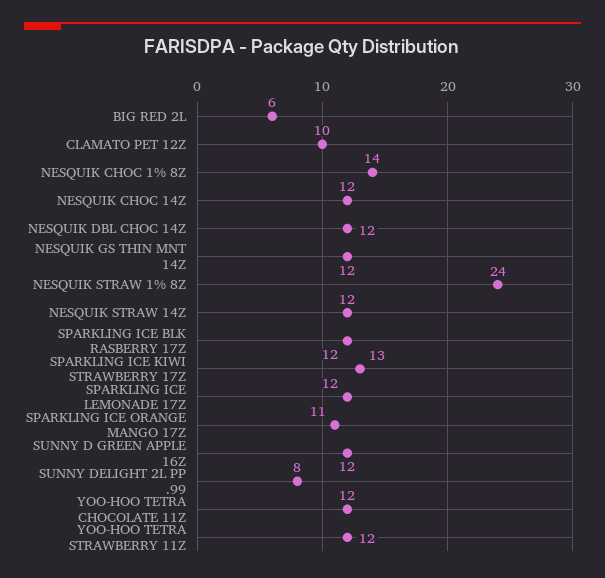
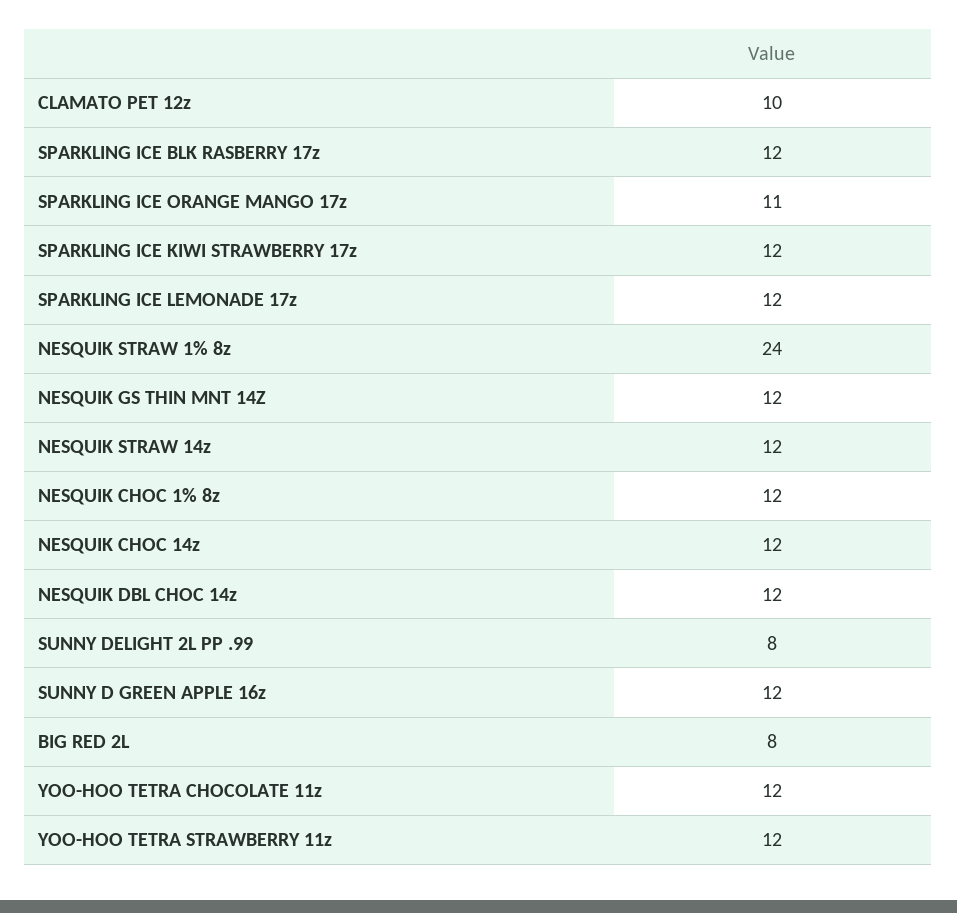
  {
-   "BIG RED 2L": 6,
+   "BIG RED 2L": 8,
    "CLAMATO PET 12Z": 10,
-   "NESQUIK CHOC 1% 8Z": 14,
+   "NESQUIK CHOC 1% 8Z": 12,
    "NESQUIK CHOC 14Z": 12,
    "NESQUIK DBL CHOC 14Z": 12,
    "NESQUIK GS THIN MNT 14Z": 12,
    "NESQUIK STRAW 1% 8Z": 24,
    "NESQUIK STRAW 14Z": 12,
    "SPARKLING ICE BLK RASBERRY 17Z": 12,
-   "SPARKLING ICE KIWI STRAWBERRY 17Z": 13,
+   "SPARKLING ICE KIWI STRAWBERRY 17Z": 12,
    "SPARKLING ICE LEMONADE 17Z": 12,
    "SPARKLING ICE ORANGE MANGO 17Z": 11,
    "SUNNY D GREEN APPLE 16Z": 12,
    "SUNNY DELIGHT 2L PP .99": 8,
    "YOO-HOO TETRA CHOCOLATE 11Z": 12,
    "YOO-HOO TETRA STRAWBERRY 11Z": 12
  }

